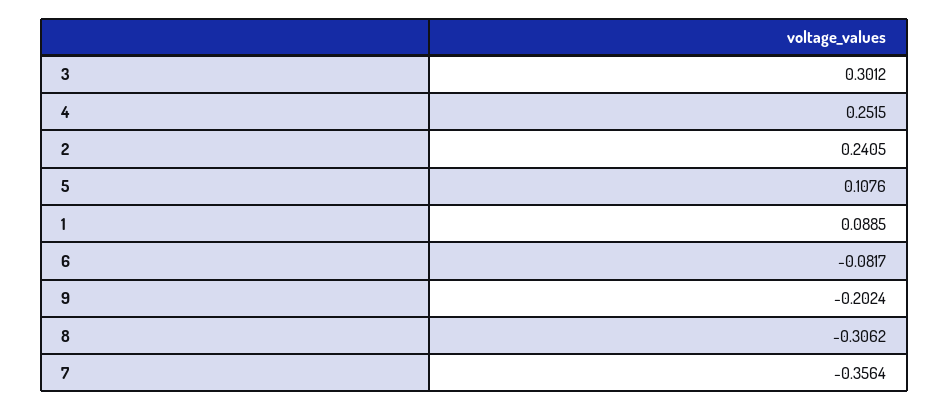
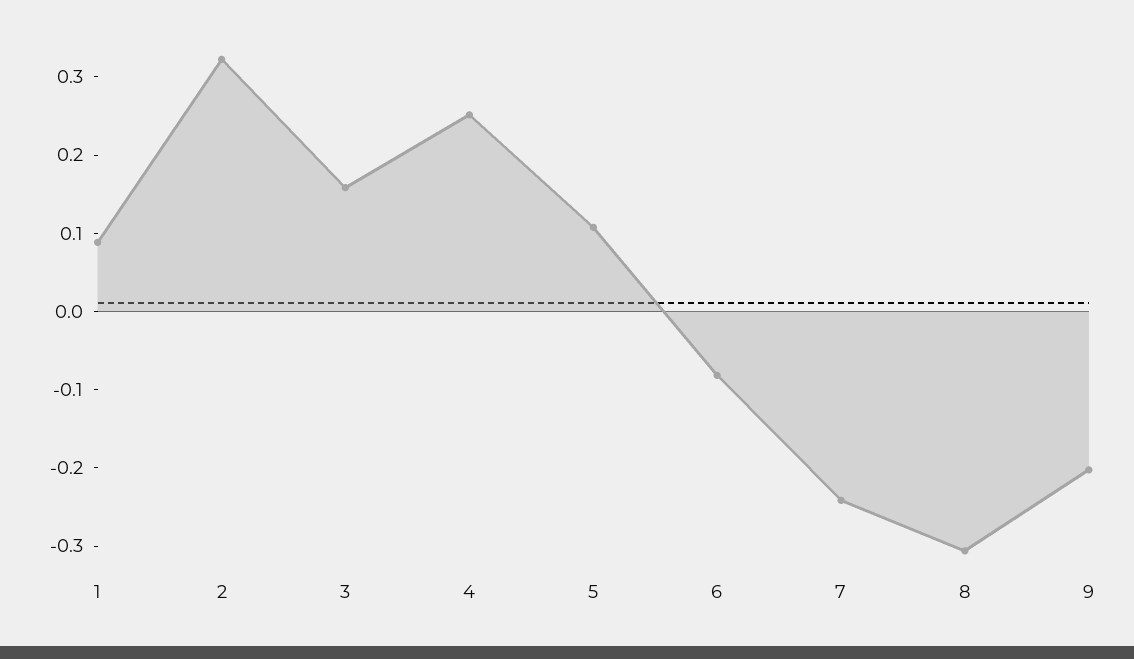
  {
-   "3": 0.3012,
+   "3": 0.16,
    "4": 0.2515,
-   "2": 0.2405,
+   "2": 0.32,
    "5": 0.1076,
    "1": 0.0885,
    "6": -0.0817,
    "9": -0.2024,
    "8": -0.3062,
-   "7": -0.3564
+   "7": -0.24
  }

